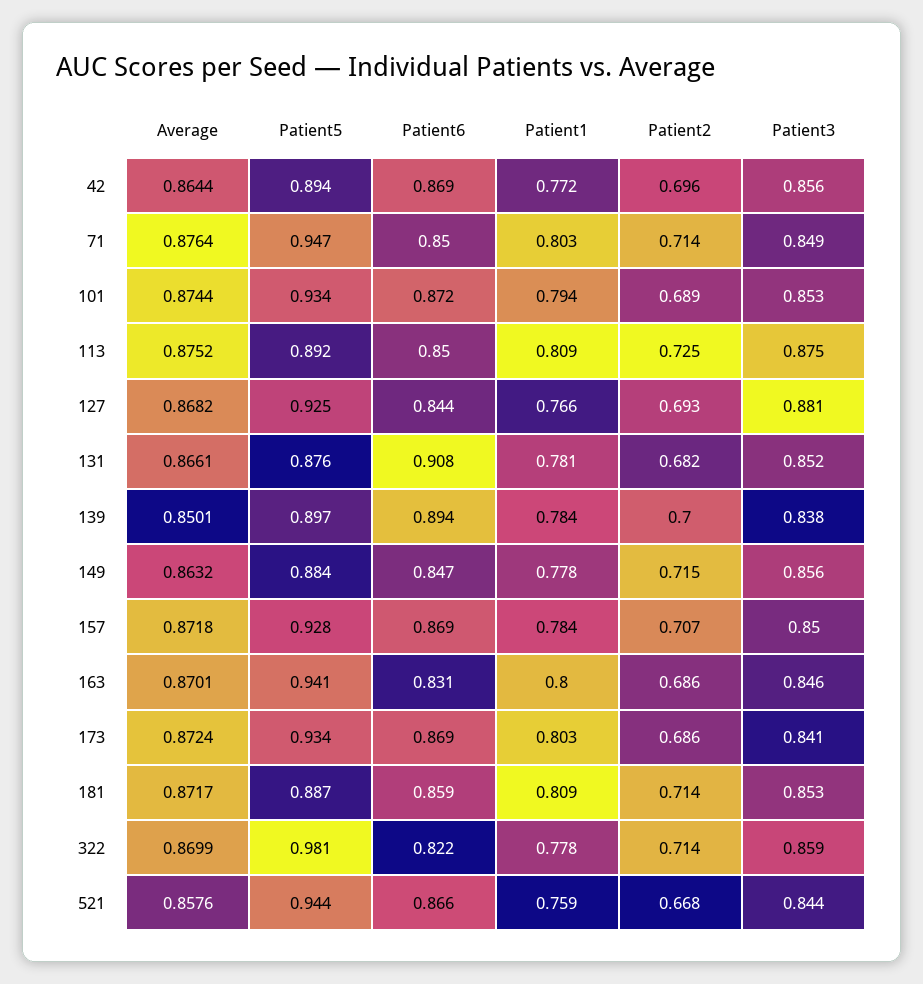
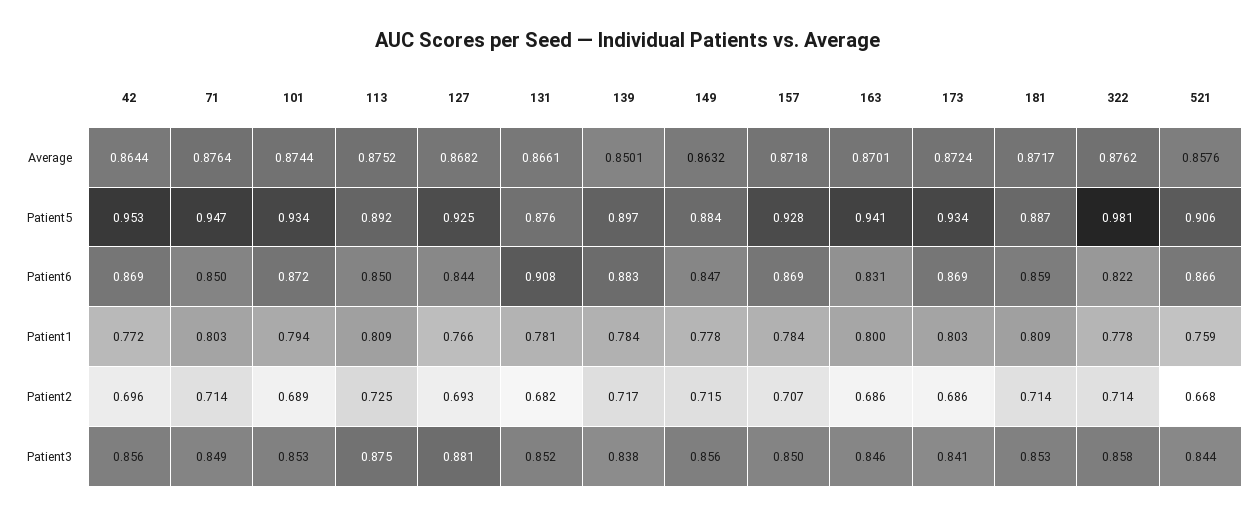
  {
    "Average": {
      "42": 0.8644,
      "71": 0.8764,
      "101": 0.8744,
      "113": 0.8752,
      "127": 0.8682,
      "131": 0.8661,
      "139": 0.8501,
      "149": 0.8632,
      "157": 0.8718,
      "163": 0.8701,
      "173": 0.8724,
      "181": 0.8717,
-     "322": 0.8699,
+     "322": 0.8762,
      "521": 0.8576
    },
    "Patient5": {
-     "42": 0.894,
+     "42": 0.953,
      "71": 0.947,
      "101": 0.934,
      "113": 0.892,
      "127": 0.925,
      "131": 0.876,
      "139": 0.897,
      "149": 0.884,
      "157": 0.928,
      "163": 0.941,
      "173": 0.934,
      "181": 0.887,
      "322": 0.981,
-     "521": 0.944
+     "521": 0.906
    },
    "Patient6": {
      "42": 0.869,
      "71": 0.85,
      "101": 0.872,
      "113": 0.85,
      "127": 0.844,
      "131": 0.908,
-     "139": 0.894,
+     "139": 0.883,
      "149": 0.847,
      "157": 0.869,
      "163": 0.831,
      "173": 0.869,
      "181": 0.859,
      "322": 0.822,
      "521": 0.866
    },
    "Patient1": {
      "42": 0.772,
      "71": 0.803,
      "101": 0.794,
      "113": 0.809,
      "127": 0.766,
      "131": 0.781,
      "139": 0.784,
      "149": 0.778,
      "157": 0.784,
      "163": 0.8,
      "173": 0.803,
      "181": 0.809,
      "322": 0.778,
      "521": 0.759
    },
    "Patient2": {
      "42": 0.696,
      "71": 0.714,
      "101": 0.689,
      "113": 0.725,
      "127": 0.693,
      "131": 0.682,
-     "139": 0.7,
+     "139": 0.717,
      "149": 0.715,
      "157": 0.707,
      "163": 0.686,
      "173": 0.686,
      "181": 0.714,
      "322": 0.714,
      "521": 0.668
    },
    "Patient3": {
      "42": 0.856,
      "71": 0.849,
      "101": 0.853,
      "113": 0.875,
      "127": 0.881,
      "131": 0.852,
      "139": 0.838,
      "149": 0.856,
      "157": 0.85,
      "163": 0.846,
      "173": 0.841,
      "181": 0.853,
-     "322": 0.859,
+     "322": 0.858,
      "521": 0.844
    }
  }

